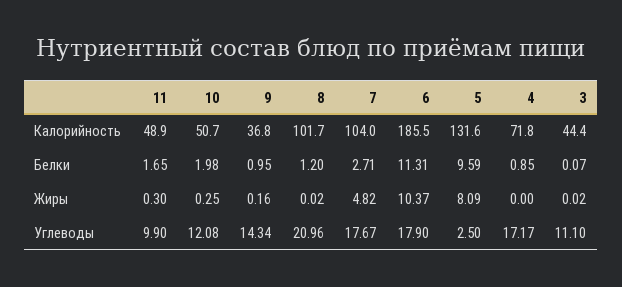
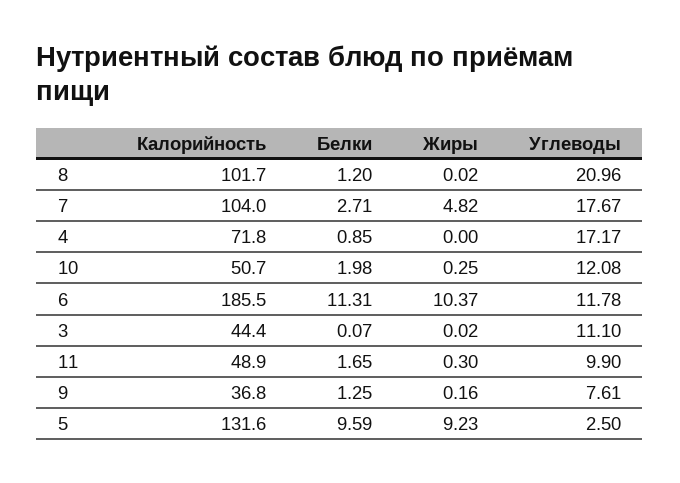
  {
    "11": {
      "Калорийность": 48.9,
      "Белки": 1.65,
      "Жиры": 0.3,
      "Углеводы": 9.9
    },
    "10": {
      "Калорийность": 50.7,
      "Белки": 1.98,
      "Жиры": 0.25,
      "Углеводы": 12.08
    },
    "9": {
      "Калорийность": 36.8,
-     "Белки": 0.95,
+     "Белки": 1.25,
      "Жиры": 0.16,
-     "Углеводы": 14.34
+     "Углеводы": 7.61
    },
    "8": {
      "Калорийность": 101.7,
      "Белки": 1.2,
      "Жиры": 0.02,
      "Углеводы": 20.96
    },
    "7": {
      "Калорийность": 104,
      "Белки": 2.71,
      "Жиры": 4.82,
      "Углеводы": 17.67
    },
    "6": {
      "Калорийность": 185.5,
      "Белки": 11.31,
      "Жиры": 10.37,
-     "Углеводы": 17.9
+     "Углеводы": 11.78
    },
    "5": {
      "Калорийность": 131.6,
      "Белки": 9.59,
-     "Жиры": 8.09,
+     "Жиры": 9.23,
      "Углеводы": 2.5
    },
    "4": {
      "Калорийность": 71.8,
      "Белки": 0.85,
      "Жиры": 0,
      "Углеводы": 17.17
    },
    "3": {
      "Калорийность": 44.4,
      "Белки": 0.07,
      "Жиры": 0.02,
      "Углеводы": 11.1
    }
  }

